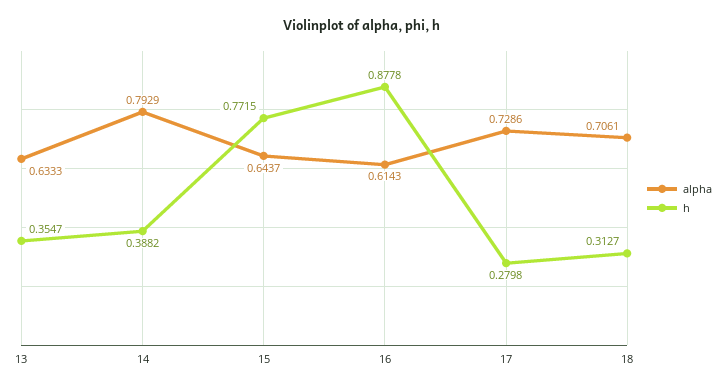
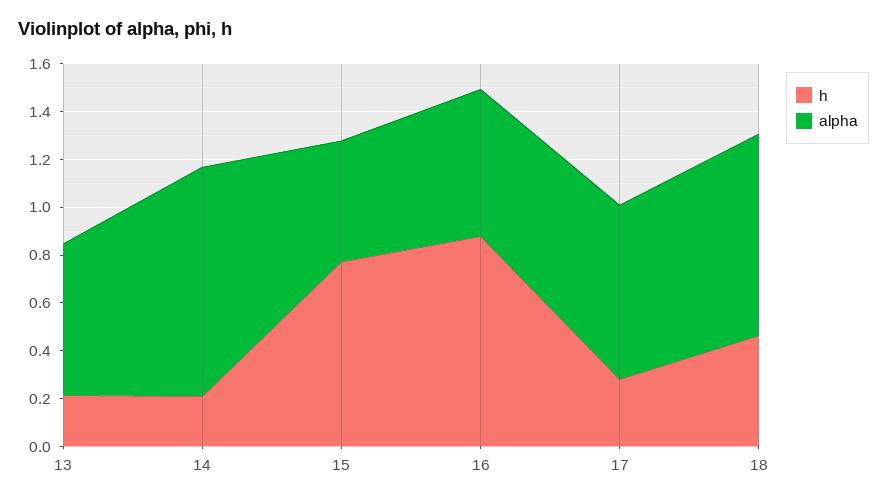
  {
    "alpha": {
      "13": 0.6333,
-     "14": 0.7929,
+     "14": 0.95,
-     "15": 0.6437,
+     "15": 0.5,
      "16": 0.6143,
      "17": 0.7286,
-     "18": 0.7061
+     "18": 0.85
    },
    "h": {
-     "13": 0.3547,
+     "13": 0.2,
-     "14": 0.3882,
+     "14": 0.2,
      "15": 0.7715,
      "16": 0.8778,
      "17": 0.2798,
-     "18": 0.3127
+     "18": 0.45
    }
  }

